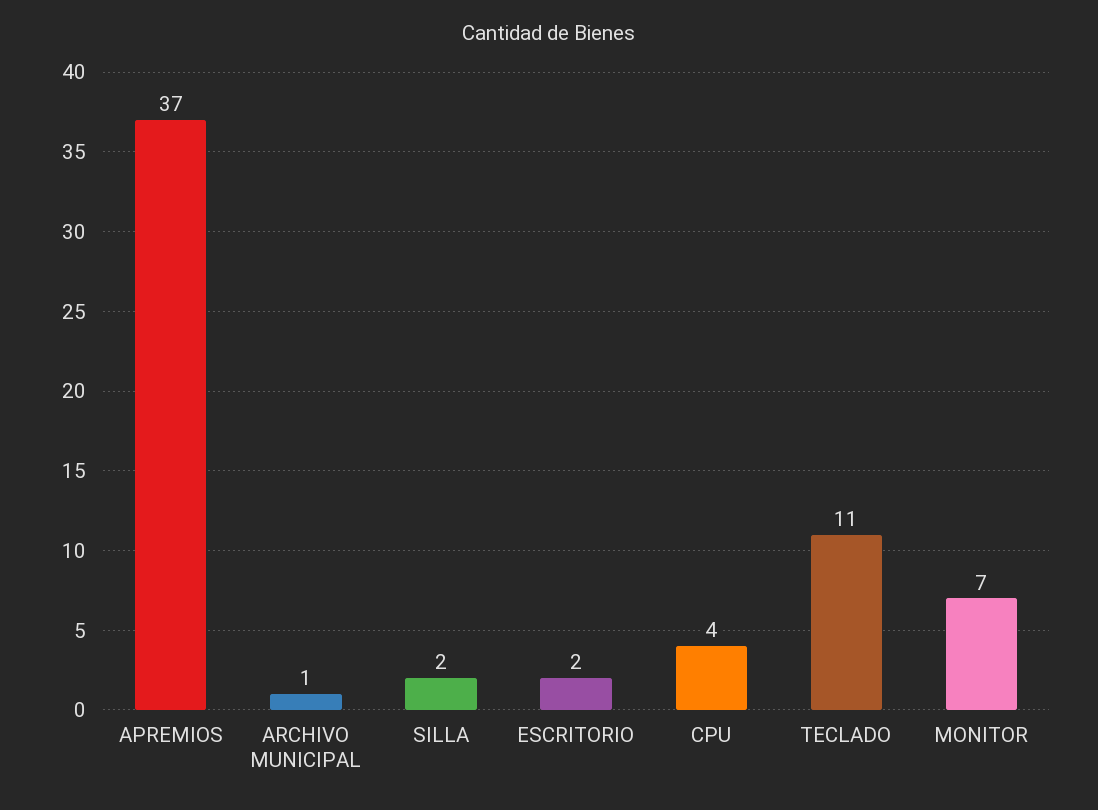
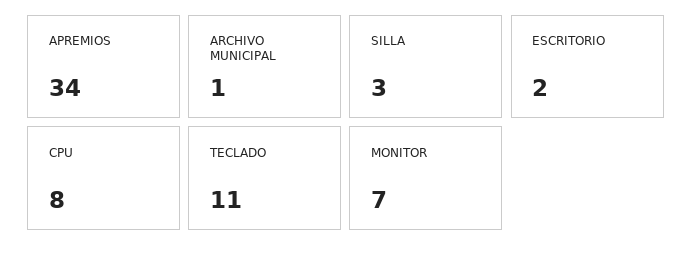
  {
-   "APREMIOS": 37,
+   "APREMIOS": 34,
    "ARCHIVO MUNICIPAL": 1,
-   "SILLA": 2,
+   "SILLA": 3,
    "ESCRITORIO": 2,
-   "CPU": 4,
+   "CPU": 8,
    "TECLADO": 11,
    "MONITOR": 7
  }

